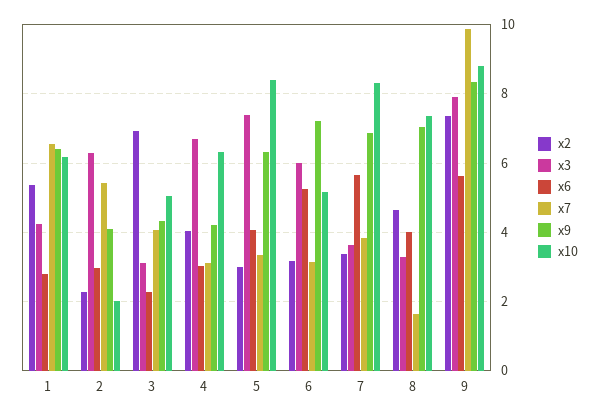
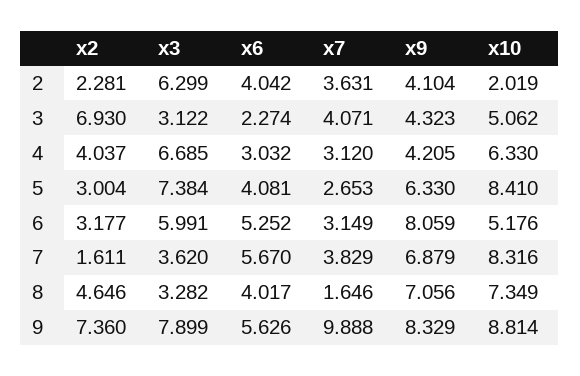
  {
    "x2": {
-     "1": 5.4,
      "2": 2.281,
      "3": 6.93,
      "4": 4.037,
      "5": 3.004,
      "6": 3.177,
-     "7": 3.4,
+     "7": 1.611,
      "8": 4.646,
      "9": 7.36
    },
    "x3": {
-     "1": 4.2,
      "2": 6.299,
      "3": 3.122,
      "4": 6.685,
      "5": 7.384,
      "6": 5.991,
      "7": 3.62,
      "8": 3.282,
      "9": 7.899
    },
    "x6": {
-     "1": 2.8,
-     "2": 3,
+     "2": 4.042,
      "3": 2.274,
      "4": 3.032,
      "5": 4.081,
      "6": 5.252,
      "7": 5.67,
      "8": 4.017,
      "9": 5.626
    },
    "x7": {
-     "1": 6.6,
-     "2": 5.4,
+     "2": 3.631,
      "3": 4.071,
      "4": 3.12,
-     "5": 3.4,
+     "5": 2.653,
      "6": 3.149,
      "7": 3.829,
      "8": 1.646,
      "9": 9.888
    },
    "x9": {
-     "1": 6.4,
      "2": 4.104,
      "3": 4.323,
      "4": 4.205,
      "5": 6.33,
-     "6": 7.2,
+     "6": 8.059,
      "7": 6.879,
      "8": 7.056,
      "9": 8.329
    },
    "x10": {
-     "1": 6.2,
      "2": 2.019,
      "3": 5.062,
      "4": 6.33,
      "5": 8.41,
      "6": 5.176,
      "7": 8.316,
      "8": 7.349,
      "9": 8.814
    }
  }

